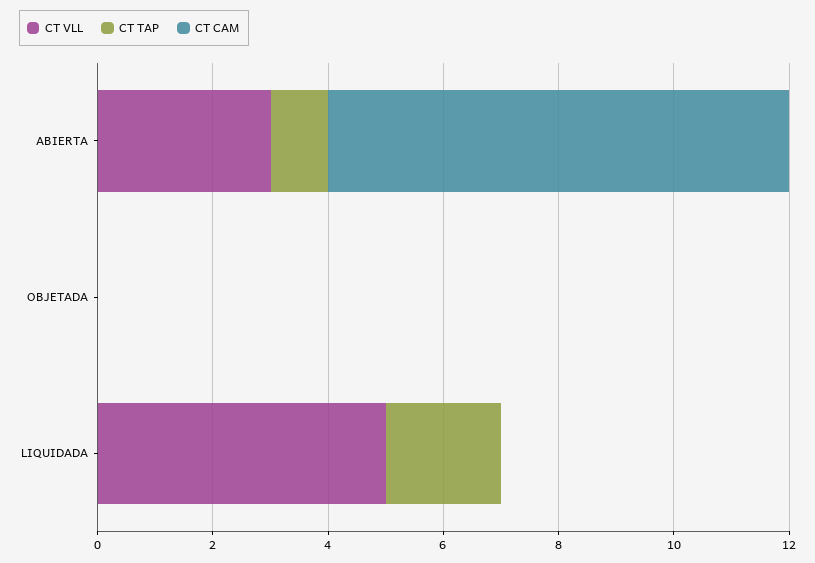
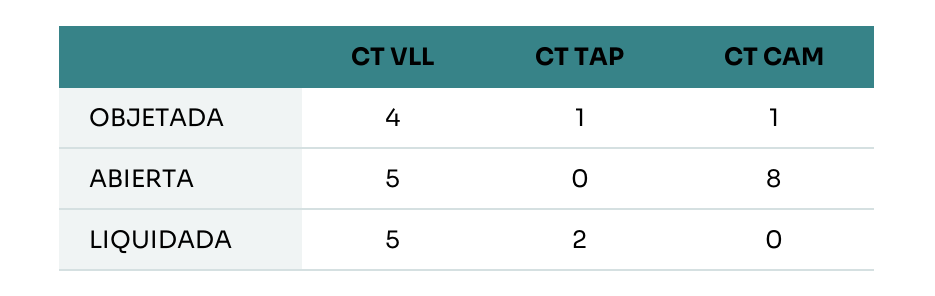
  {
    "CT VLL": {
-     "ABIERTA": 3,
+     "ABIERTA": 5,
-     "OBJETADA": 0,
+     "OBJETADA": 4,
      "LIQUIDADA": 5
    },
    "CT TAP": {
-     "ABIERTA": 1,
+     "ABIERTA": 0,
-     "OBJETADA": 0,
+     "OBJETADA": 1,
      "LIQUIDADA": 2
    },
    "CT CAM": {
      "ABIERTA": 8,
-     "OBJETADA": 0,
+     "OBJETADA": 1,
      "LIQUIDADA": 0
    }
  }

